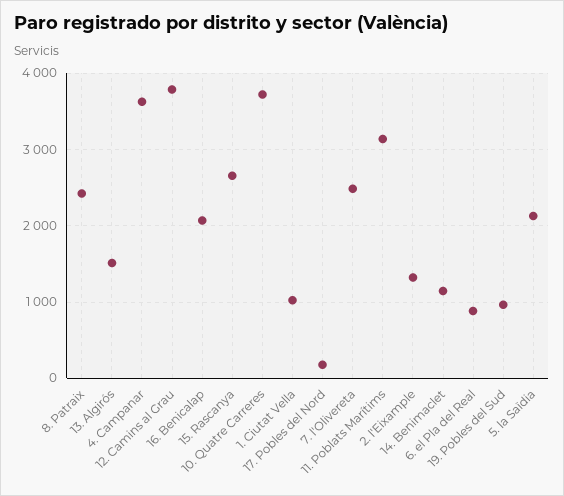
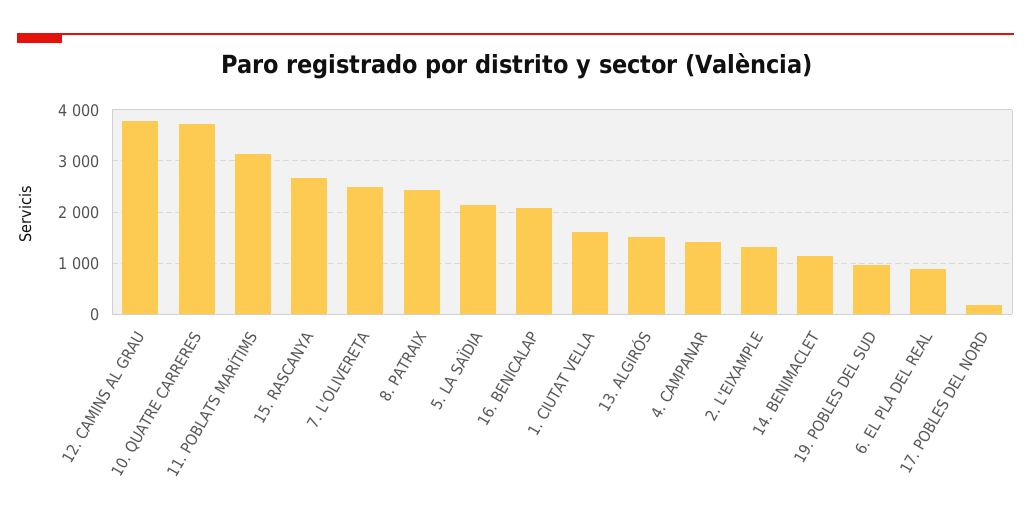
  {
    "8. Patraix": 2400,
    "13. Algirós": 1500,
-   "4. Campanar": 3600,
+   "4. Campanar": 1400,
    "12. Camins al Grau": 3800,
    "16. Benicalap": 2100,
    "15. Rascanya": 2700,
    "10. Quatre Carreres": 3700,
-   "1. Ciutat Vella": 1000,
+   "1. Ciutat Vella": 1600,
    "17. Pobles del Nord": 200,
    "7. l'Olivereta": 2500,
    "11. Poblats Marítims": 3100,
    "2. l'Eixample": 1300,
    "14. Benimaclet": 1100,
    "6. el Pla del Real": 900,
    "19. Pobles del Sud": 1000,
    "5. la Saïdia": 2100
  }

